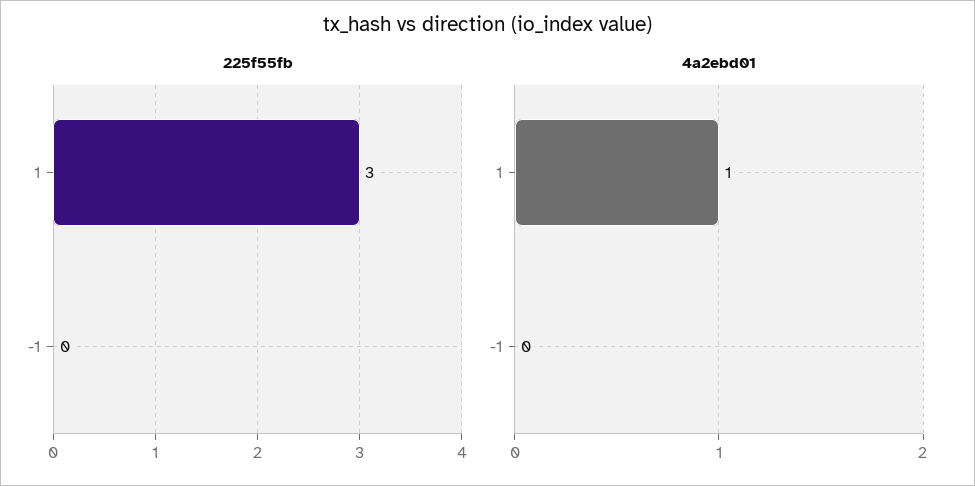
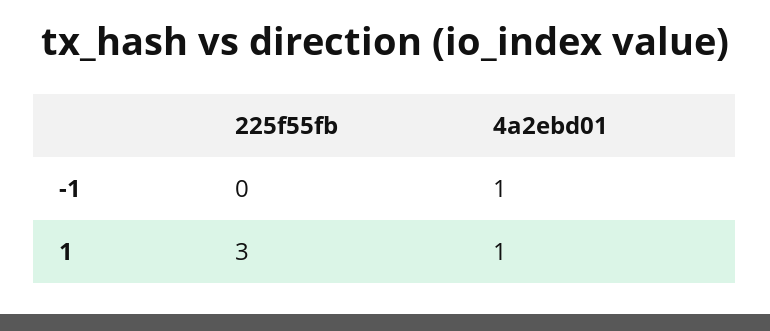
  {
    "225f55fb": {
      "1": 3,
      "-1": 0
    },
    "4a2ebd01": {
      "1": 1,
-     "-1": 0
+     "-1": 1
    }
  }

